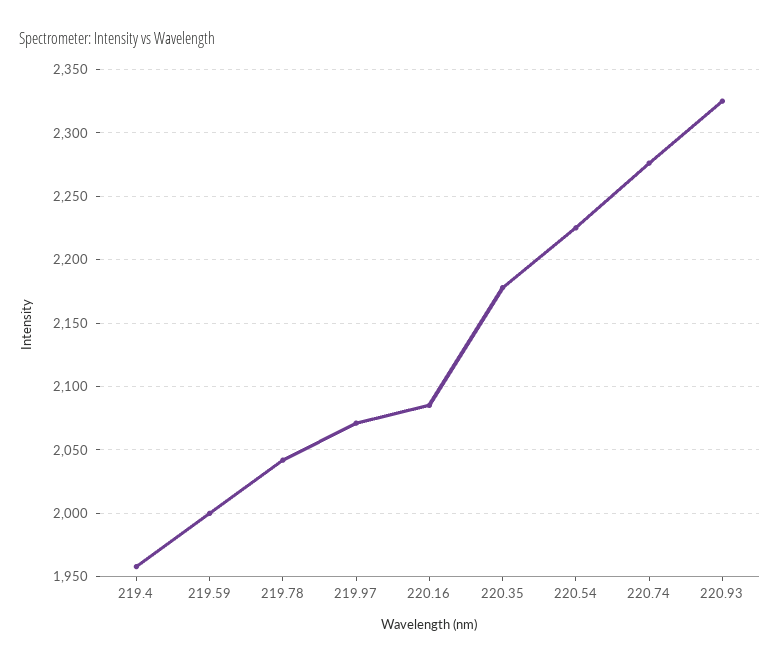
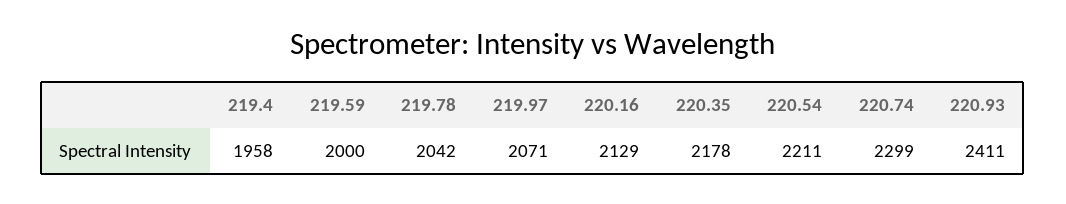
  {
    "219.4": 1958,
    "219.59": 2000,
    "219.78": 2042,
    "219.97": 2071,
-   "220.16": 2085,
+   "220.16": 2129,
    "220.35": 2178,
-   "220.54": 2225,
+   "220.54": 2211,
-   "220.74": 2275,
+   "220.74": 2299,
-   "220.93": 2325
+   "220.93": 2411
  }

